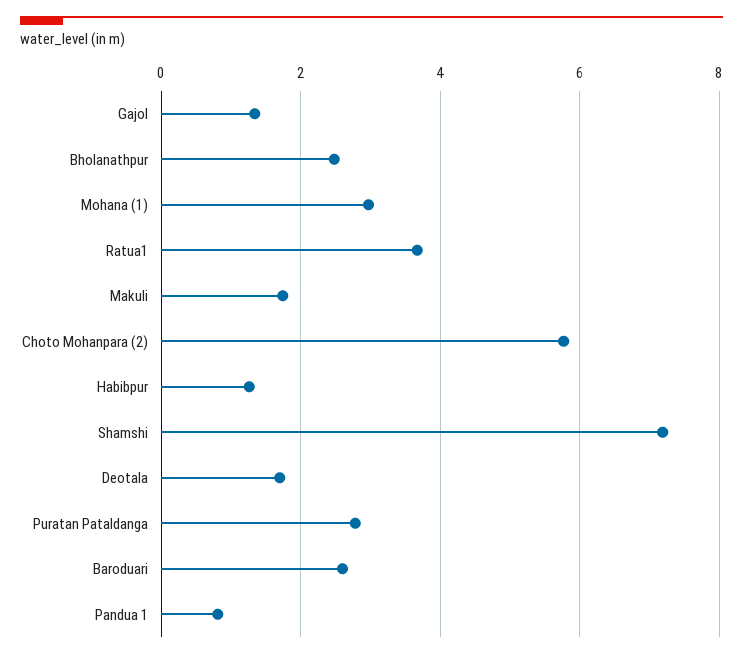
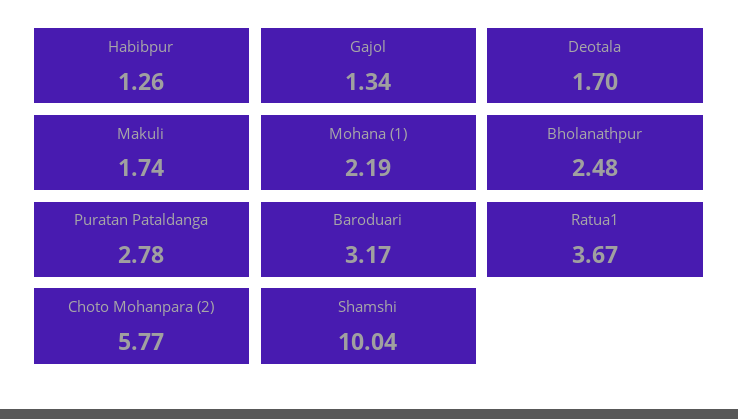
  {
    "Gajol": 1.34,
    "Bholanathpur": 2.48,
-   "Mohana (1)": 3,
+   "Mohana (1)": 2.19,
    "Ratua1": 3.67,
    "Makuli": 1.74,
    "Choto Mohanpara (2)": 5.77,
    "Habibpur": 1.26,
-   "Shamshi": 7.2,
+   "Shamshi": 10.04,
    "Deotala": 1.7,
    "Puratan Pataldanga": 2.78,
-   "Baroduari": 2.6,
+   "Baroduari": 3.17
-   "Pandua 1": 0.8
  }

